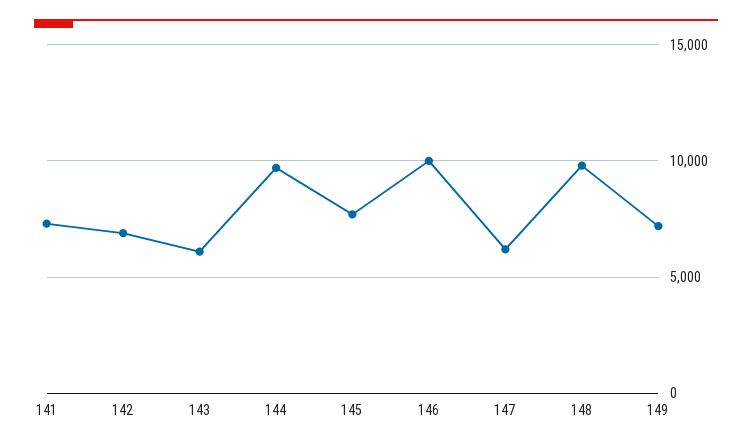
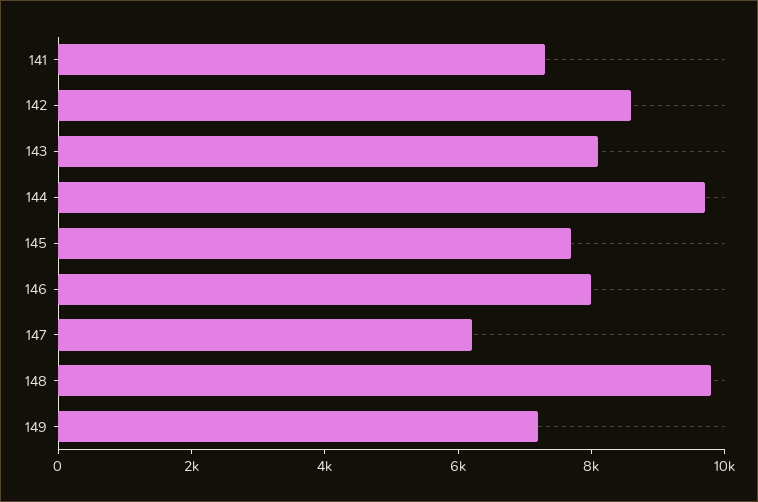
  {
    "141": 7500,
-   "142": 7000,
+   "142": 8500,
-   "143": 6000,
+   "143": 8000,
    "144": 9500,
    "145": 7500,
-   "146": 10000,
+   "146": 8000,
    "147": 6000,
    "148": 10000,
    "149": 7000
  }

